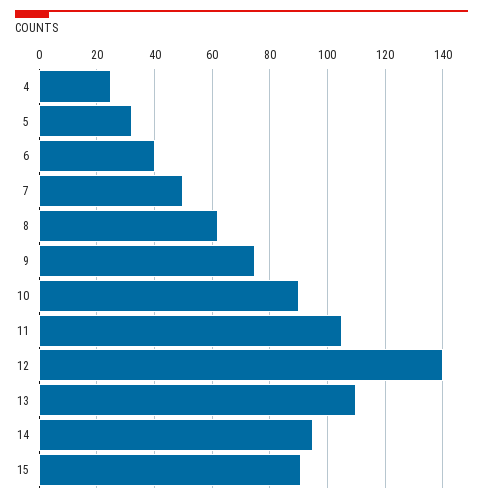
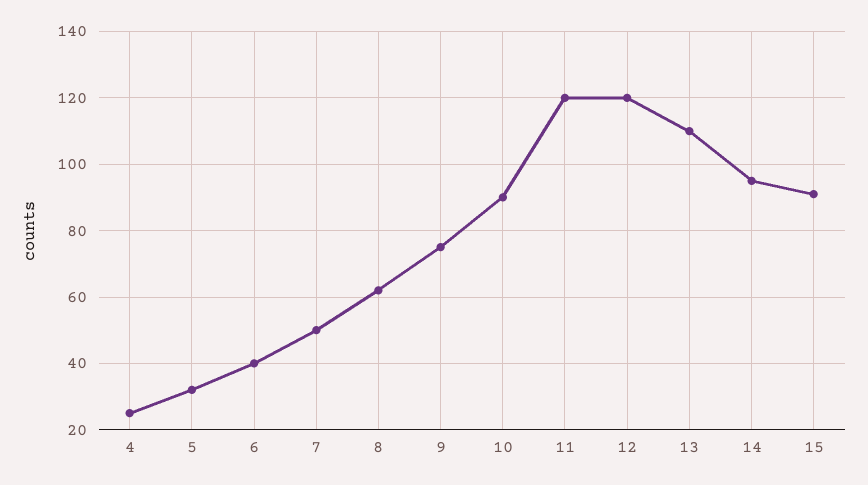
  {
    "4": 25,
    "5": 30,
    "6": 40,
    "7": 50,
    "8": 60,
    "9": 75,
    "10": 90,
-   "11": 105,
+   "11": 120,
-   "12": 140,
+   "12": 120,
    "13": 110,
    "14": 95,
    "15": 90
  }

